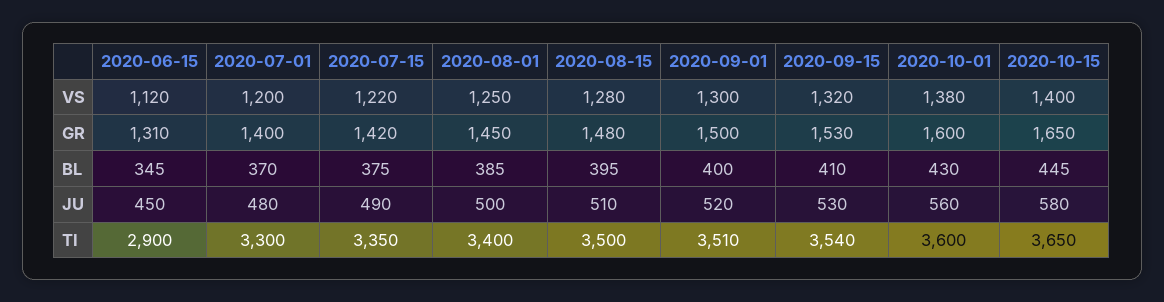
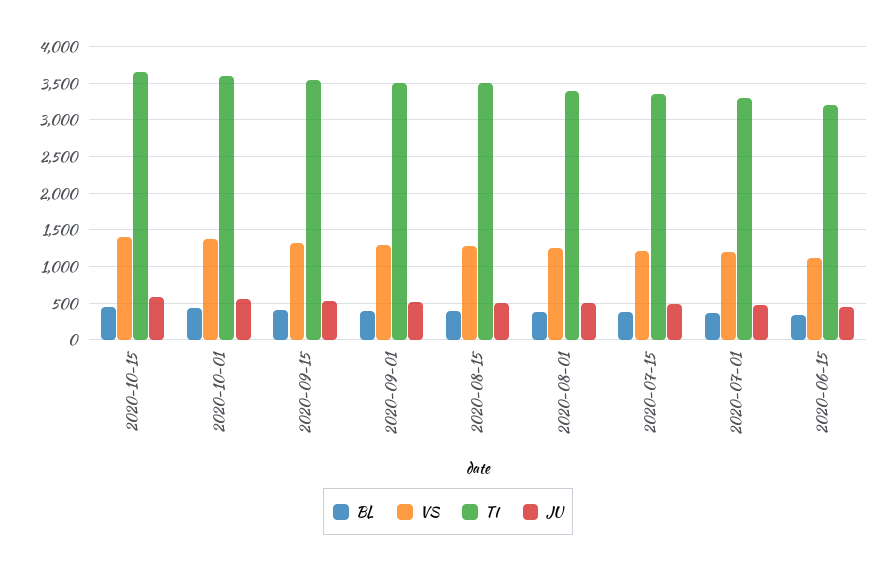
  {
    "VS": {
      "2020-06-15": 1120,
      "2020-07-01": 1200,
      "2020-07-15": 1220,
      "2020-08-01": 1250,
      "2020-08-15": 1280,
      "2020-09-01": 1300,
      "2020-09-15": 1320,
      "2020-10-01": 1380,
      "2020-10-15": 1400
    },
-   "GR": {
-     "2020-06-15": 1310,
-     "2020-07-01": 1400,
-     "2020-07-15": 1420,
-     "2020-08-01": 1450,
-     "2020-08-15": 1480,
-     "2020-09-01": 1500,
-     "2020-09-15": 1530,
-     "2020-10-01": 1600,
-     "2020-10-15": 1650
-   },
    "BL": {
      "2020-06-15": 345,
      "2020-07-01": 370,
      "2020-07-15": 375,
      "2020-08-01": 385,
      "2020-08-15": 395,
      "2020-09-01": 400,
      "2020-09-15": 410,
      "2020-10-01": 430,
      "2020-10-15": 445
    },
    "JU": {
      "2020-06-15": 450,
      "2020-07-01": 480,
      "2020-07-15": 490,
      "2020-08-01": 500,
      "2020-08-15": 510,
      "2020-09-01": 520,
      "2020-09-15": 530,
      "2020-10-01": 560,
      "2020-10-15": 580
    },
    "TI": {
-     "2020-06-15": 2900,
+     "2020-06-15": 3200,
      "2020-07-01": 3300,
      "2020-07-15": 3350,
      "2020-08-01": 3400,
      "2020-08-15": 3500,
      "2020-09-01": 3510,
      "2020-09-15": 3540,
      "2020-10-01": 3600,
      "2020-10-15": 3650
    }
  }

